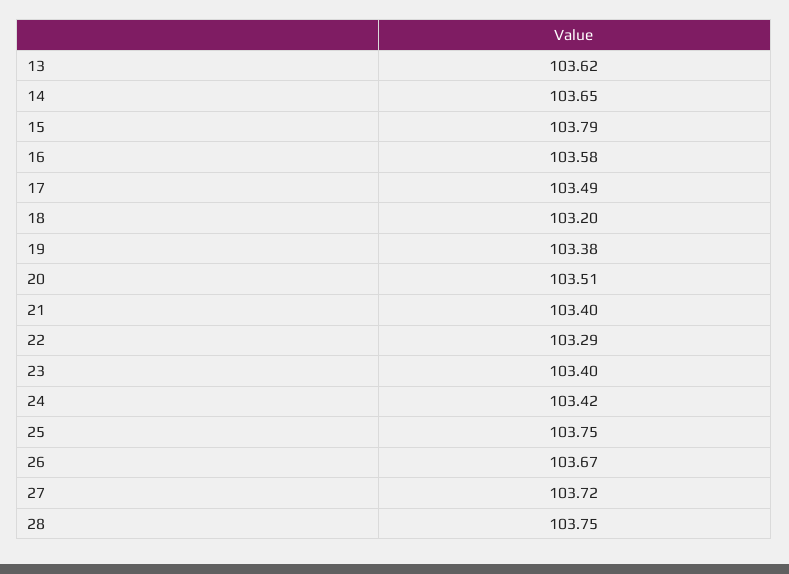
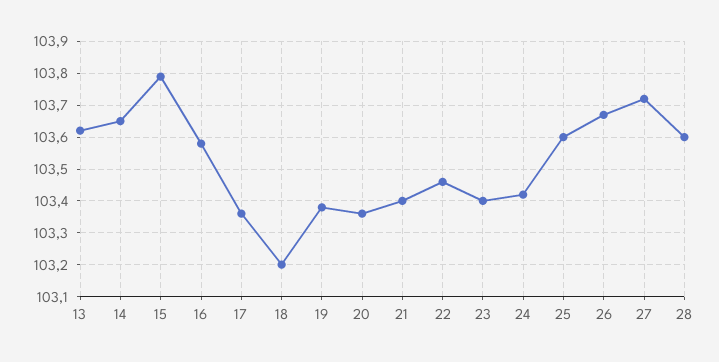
  {
    "13": 103.62,
    "14": 103.65,
    "15": 103.79,
    "16": 103.58,
-   "17": 103.49,
+   "17": 103.35,
    "18": 103.2,
    "19": 103.38,
-   "20": 103.51,
+   "20": 103.35,
    "21": 103.4,
-   "22": 103.29,
+   "22": 103.45,
    "23": 103.4,
    "24": 103.42,
-   "25": 103.75,
+   "25": 103.6,
    "26": 103.67,
    "27": 103.72,
-   "28": 103.75
+   "28": 103.6
  }

